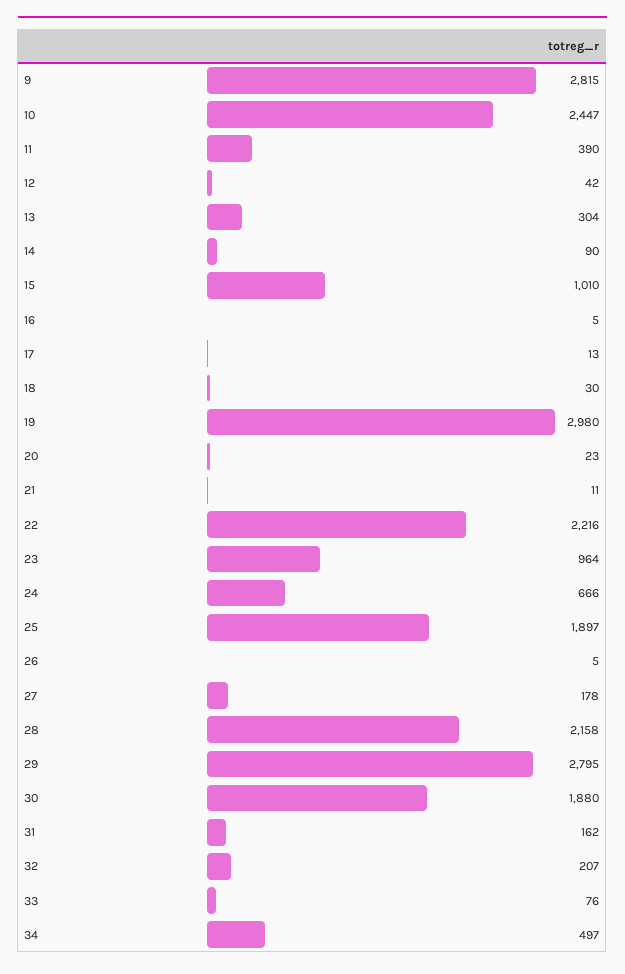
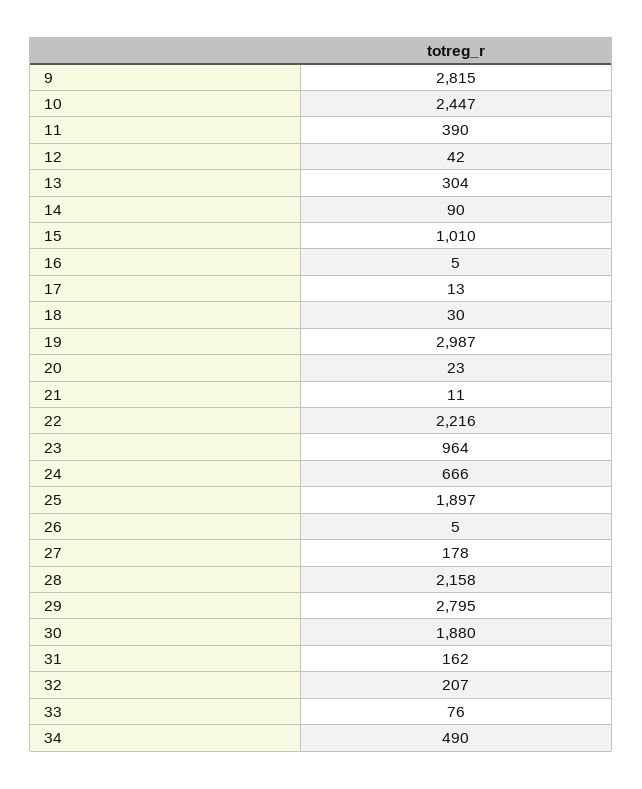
  {
    "9": 2815,
    "10": 2447,
    "11": 390,
    "12": 42,
    "13": 304,
    "14": 90,
    "15": 1010,
    "16": 5,
    "17": 13,
    "18": 30,
-   "19": 2980,
+   "19": 2987,
    "20": 23,
    "21": 11,
    "22": 2216,
    "23": 964,
    "24": 666,
    "25": 1897,
    "26": 5,
    "27": 178,
    "28": 2158,
    "29": 2795,
    "30": 1880,
    "31": 162,
    "32": 207,
    "33": 76,
-   "34": 497
+   "34": 490
  }

